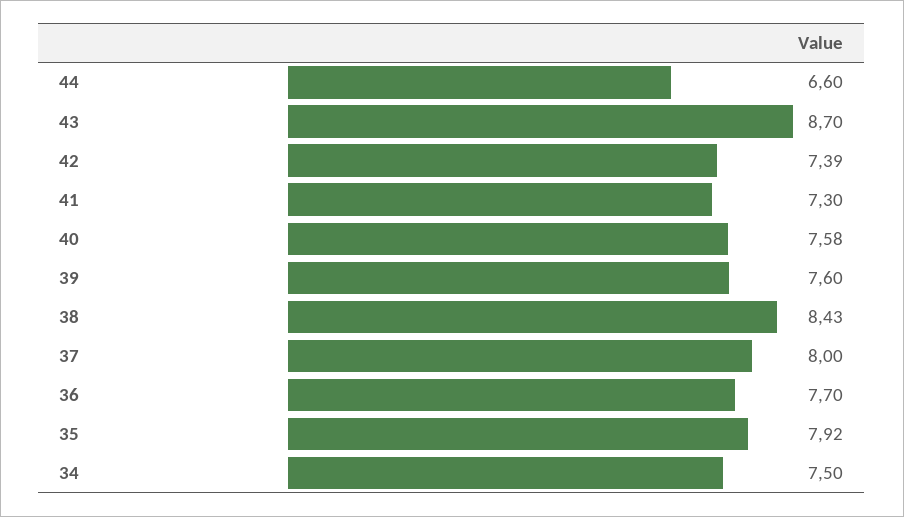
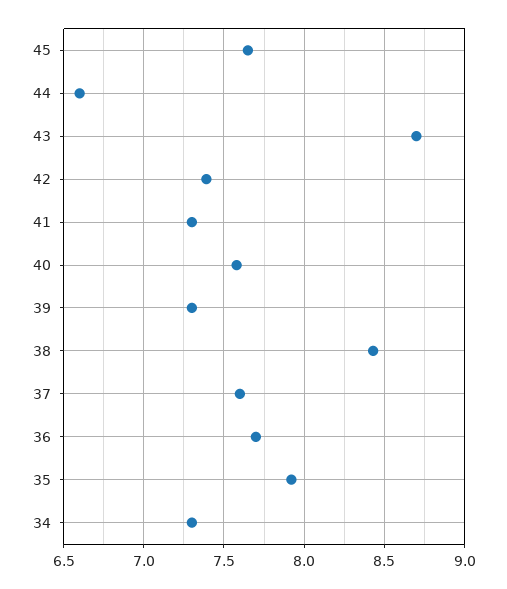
  {
    "44": 6.6,
    "43": 8.7,
    "42": 7.39,
    "41": 7.3,
    "40": 7.58,
-   "39": 7.6,
+   "39": 7.3,
    "38": 8.43,
-   "37": 8,
+   "37": 7.6,
    "36": 7.7,
    "35": 7.92,
-   "34": 7.5
+   "34": 7.3,
+   "45": 7.65
  }

